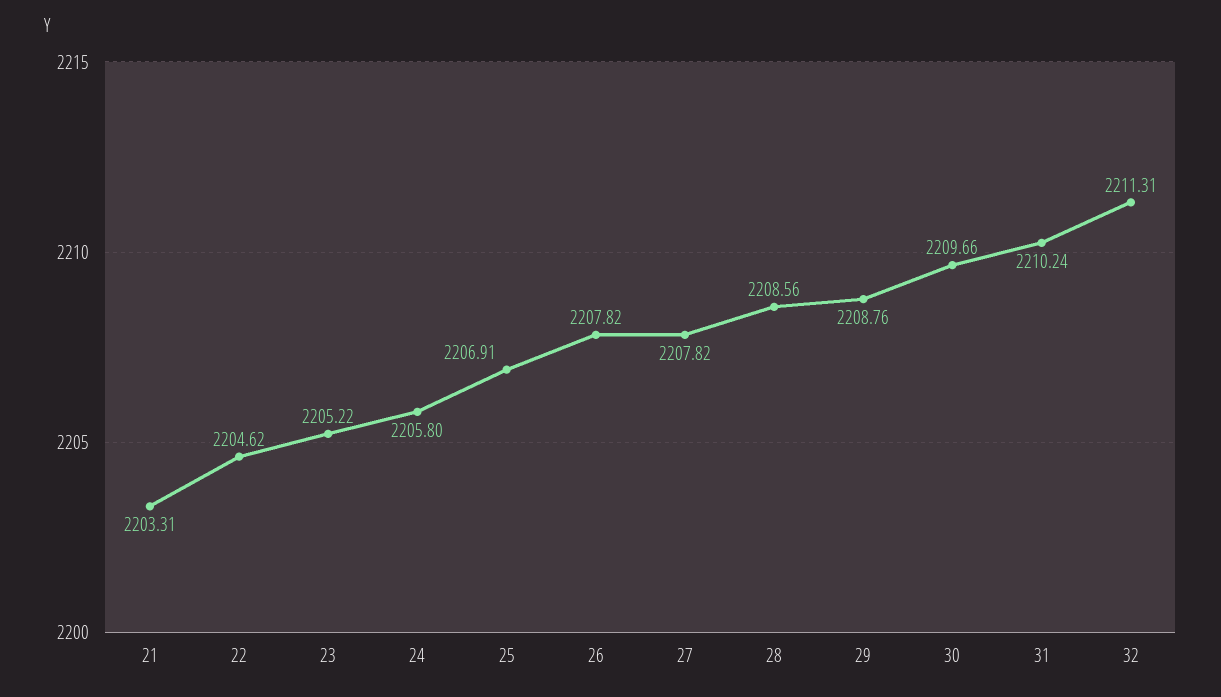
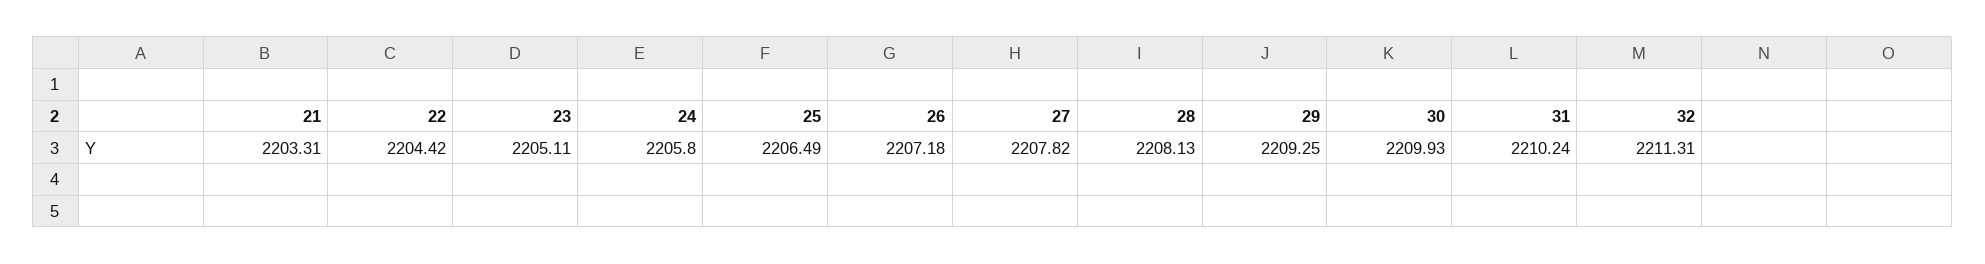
  {
    "21": 2203.31,
-   "22": 2204.62,
+   "22": 2204.42,
-   "23": 2205.22,
+   "23": 2205.11,
    "24": 2205.8,
-   "25": 2206.91,
+   "25": 2206.49,
-   "26": 2207.82,
+   "26": 2207.18,
    "27": 2207.82,
-   "28": 2208.56,
+   "28": 2208.13,
-   "29": 2208.76,
+   "29": 2209.25,
-   "30": 2209.66,
+   "30": 2209.93,
    "31": 2210.24,
    "32": 2211.31
  }

